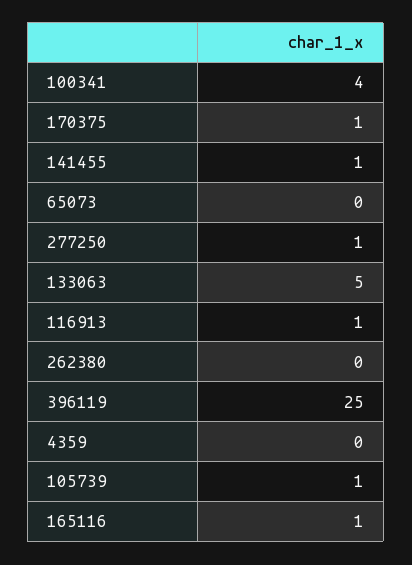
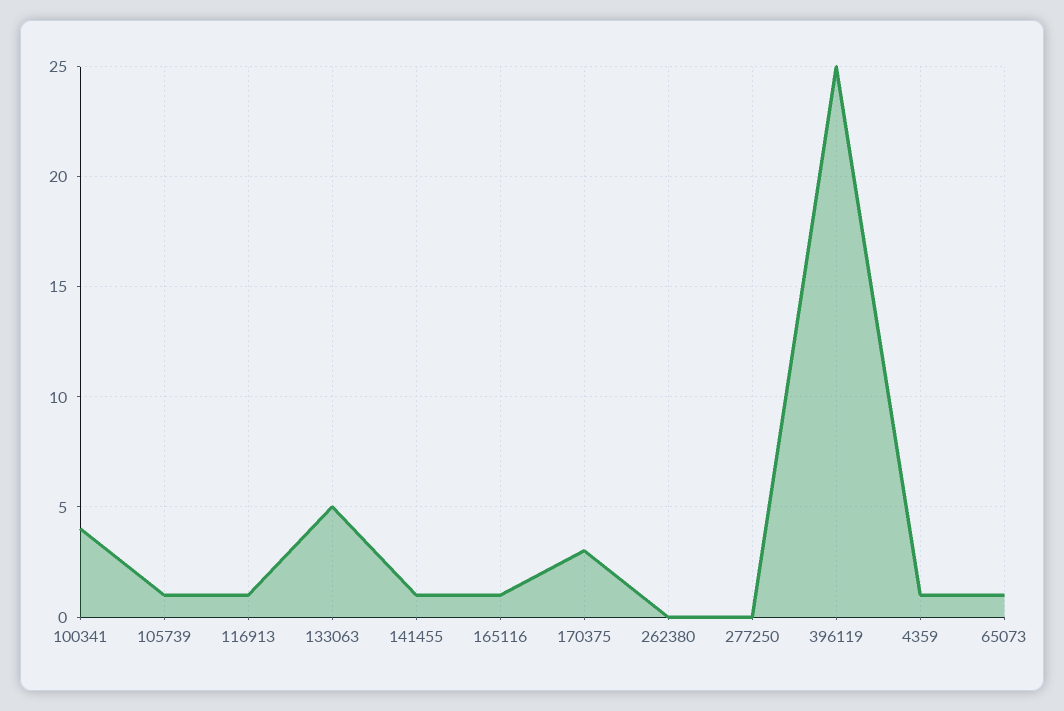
  {
    "100341": 4,
-   "170375": 1,
+   "170375": 3,
    "141455": 1,
-   "65073": 0,
+   "65073": 1,
-   "277250": 1,
+   "277250": 0,
    "133063": 5,
    "116913": 1,
    "262380": 0,
    "396119": 25,
-   "4359": 0,
+   "4359": 1,
    "105739": 1,
    "165116": 1
  }

